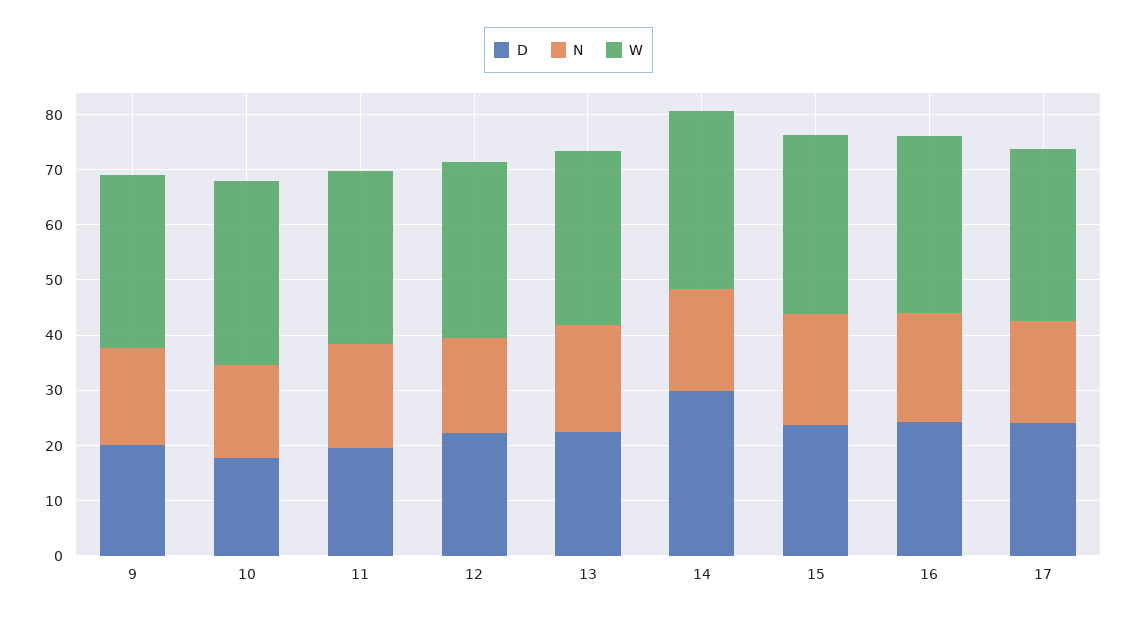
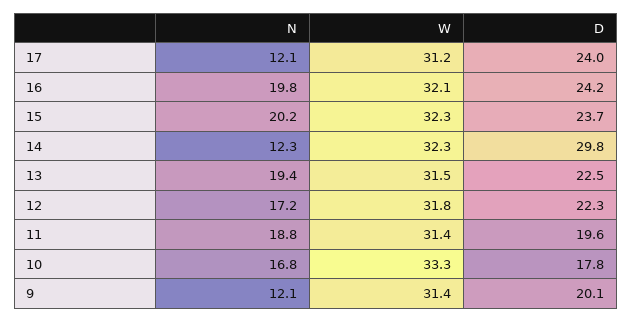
  {
    "D": {
      "9": 20.1,
      "10": 17.8,
      "11": 19.6,
      "12": 22.3,
      "13": 22.5,
      "14": 29.8,
      "15": 23.7,
      "16": 24.2,
      "17": 24
    },
    "N": {
-     "9": 18,
+     "9": 12.1,
      "10": 16.8,
      "11": 18.8,
      "12": 17.2,
      "13": 19.4,
-     "14": 18,
+     "14": 12.3,
      "15": 20.2,
      "16": 19.8,
-     "17": 18
+     "17": 12.1
    },
    "W": {
      "9": 31.4,
      "10": 33.3,
      "11": 31.4,
      "12": 31.8,
      "13": 31.5,
      "14": 32.3,
      "15": 32.3,
      "16": 32.1,
      "17": 31.2
    }
  }

